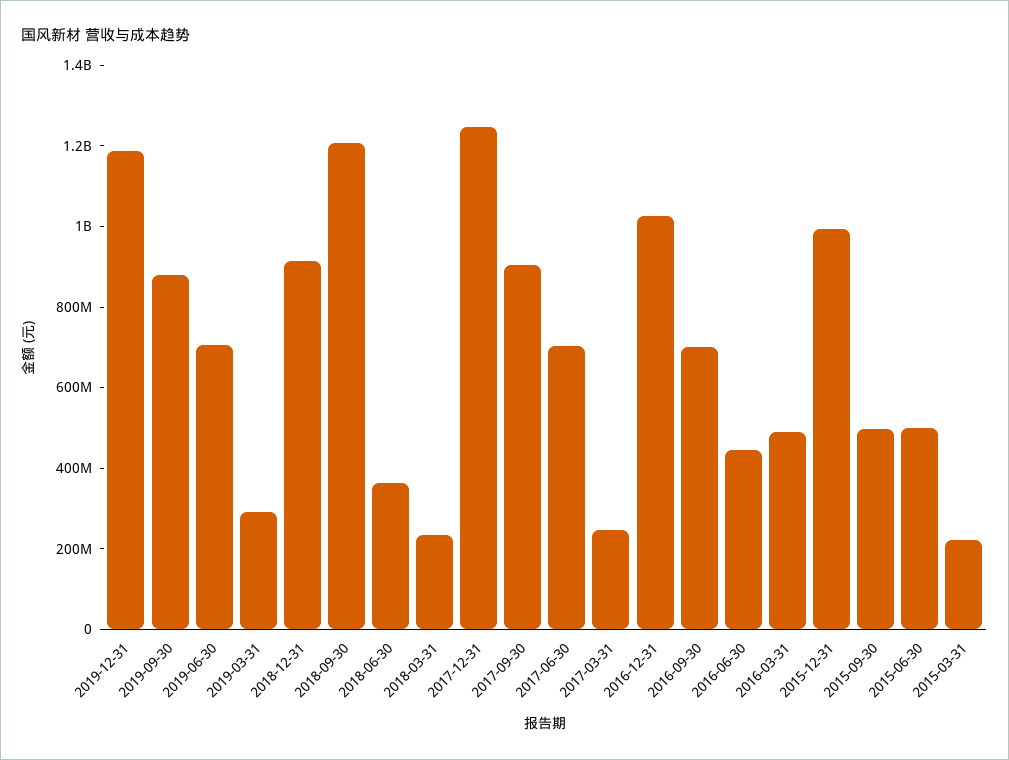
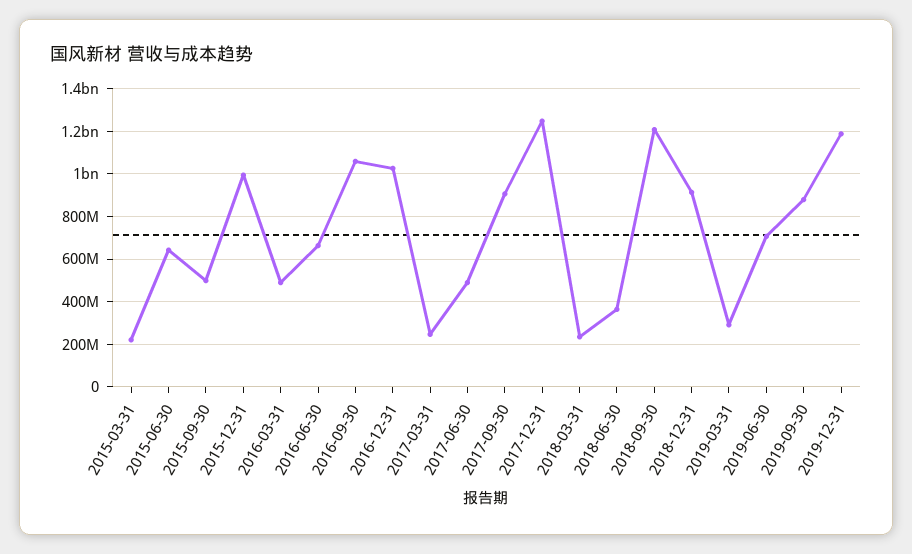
  {
    "2019-12-31": 1200000000,
    "2019-09-30": 900000000,
    "2019-06-30": 700000000,
    "2019-03-31": 300000000,
    "2018-12-31": 900000000,
    "2018-09-30": 1200000000,
    "2018-06-30": 350000000,
    "2018-03-31": 250000000,
    "2017-12-31": 1250000000,
    "2017-09-30": 900000000,
-   "2017-06-30": 700000000,
+   "2017-06-30": 500000000,
    "2017-03-31": 250000000,
    "2016-12-31": 1050000000,
-   "2016-09-30": 700000000,
+   "2016-09-30": 1050000000,
-   "2016-06-30": 450000000,
+   "2016-06-30": 650000000,
    "2016-03-31": 500000000,
    "2015-12-31": 1000000000,
    "2015-09-30": 500000000,
-   "2015-06-30": 500000000,
+   "2015-06-30": 650000000,
    "2015-03-31": 200000000
  }

